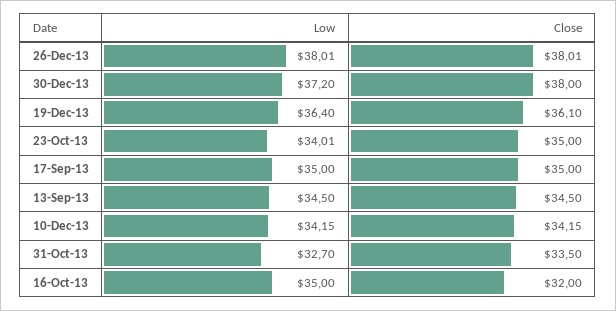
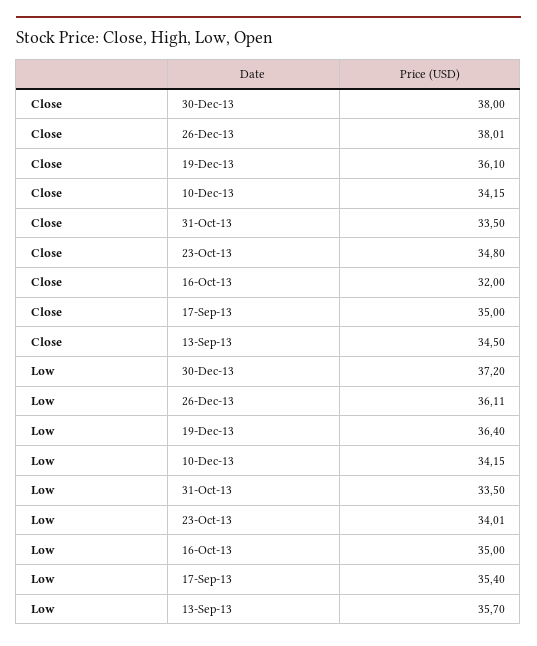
  {
    "Low": {
-     "26-Dec-13": 38.01,
+     "26-Dec-13": 36.11,
      "30-Dec-13": 37.2,
      "19-Dec-13": 36.4,
      "23-Oct-13": 34.01,
-     "17-Sep-13": 35,
+     "17-Sep-13": 35.4,
-     "13-Sep-13": 34.5,
+     "13-Sep-13": 35.7,
      "10-Dec-13": 34.15,
-     "31-Oct-13": 32.7,
+     "31-Oct-13": 33.5,
      "16-Oct-13": 35
    },
    "Close": {
      "26-Dec-13": 38.01,
      "30-Dec-13": 38,
      "19-Dec-13": 36.1,
-     "23-Oct-13": 35,
+     "23-Oct-13": 34.8,
      "17-Sep-13": 35,
      "13-Sep-13": 34.5,
      "10-Dec-13": 34.15,
      "31-Oct-13": 33.5,
      "16-Oct-13": 32
    }
  }

